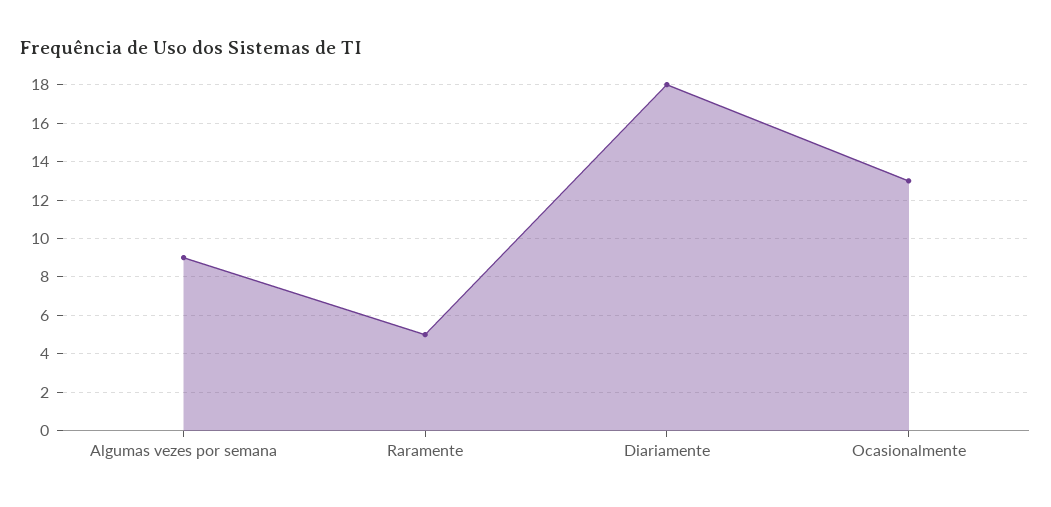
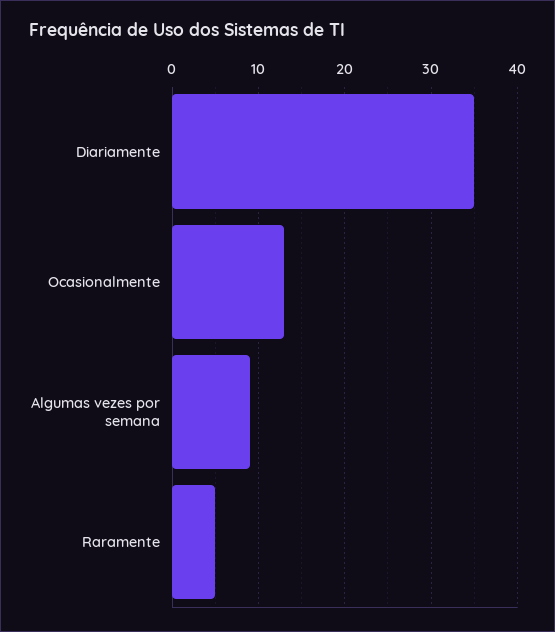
  {
    "Algumas vezes por semana": 9,
    "Raramente": 5,
-   "Diariamente": 18,
+   "Diariamente": 35,
    "Ocasionalmente": 13
  }

